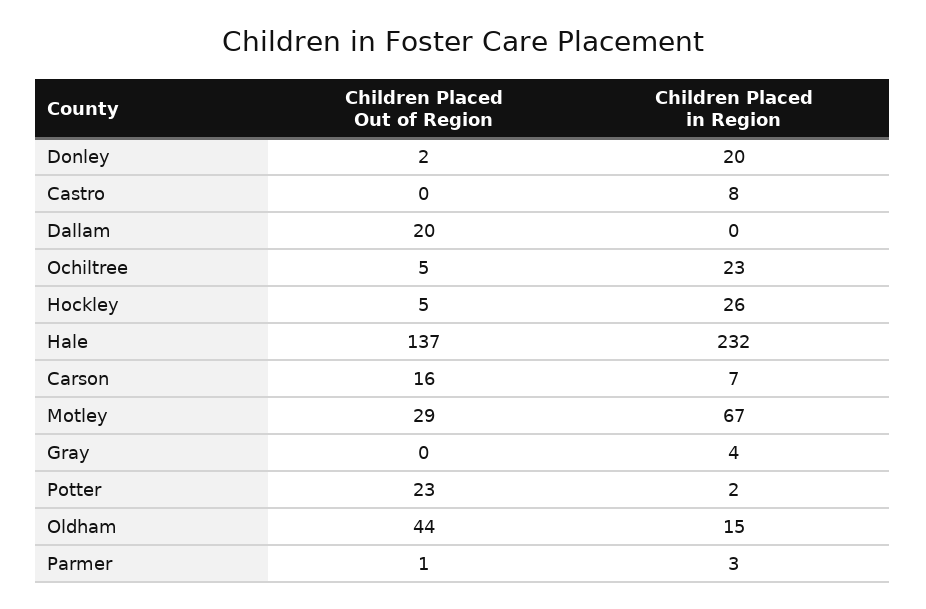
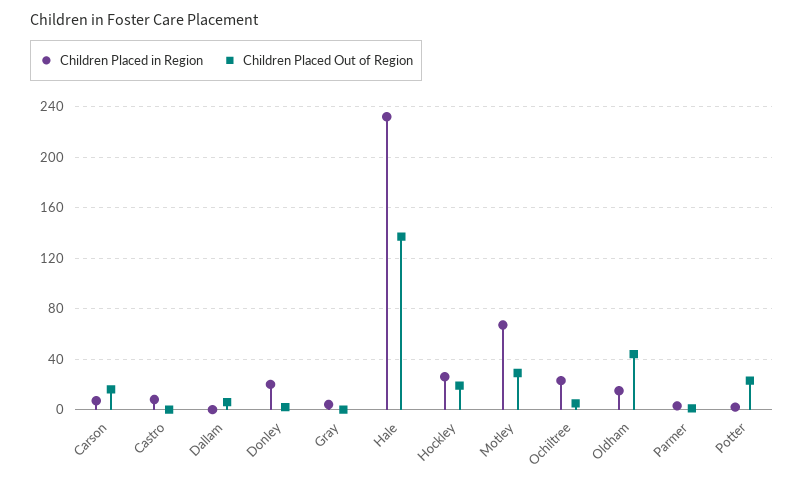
  {
    "Children Placed Out of Region": {
      "Donley": 2,
      "Castro": 0,
-     "Dallam": 20,
+     "Dallam": 5,
      "Ochiltree": 5,
-     "Hockley": 5,
+     "Hockley": 20,
      "Hale": 137,
      "Carson": 16,
      "Motley": 29,
      "Gray": 0,
      "Potter": 23,
      "Oldham": 44,
      "Parmer": 1
    },
    "Children Placed in Region": {
      "Donley": 20,
      "Castro": 8,
      "Dallam": 0,
      "Ochiltree": 23,
      "Hockley": 26,
      "Hale": 232,
      "Carson": 7,
      "Motley": 67,
      "Gray": 4,
      "Potter": 2,
      "Oldham": 15,
      "Parmer": 3
    }
  }

